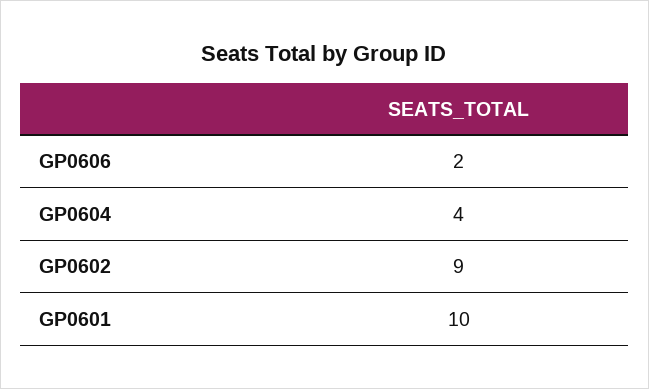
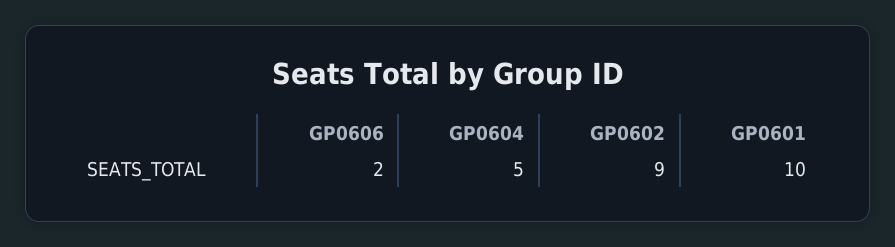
  {
    "GP0606": 2,
-   "GP0604": 4,
+   "GP0604": 5,
    "GP0602": 9,
    "GP0601": 10
  }

